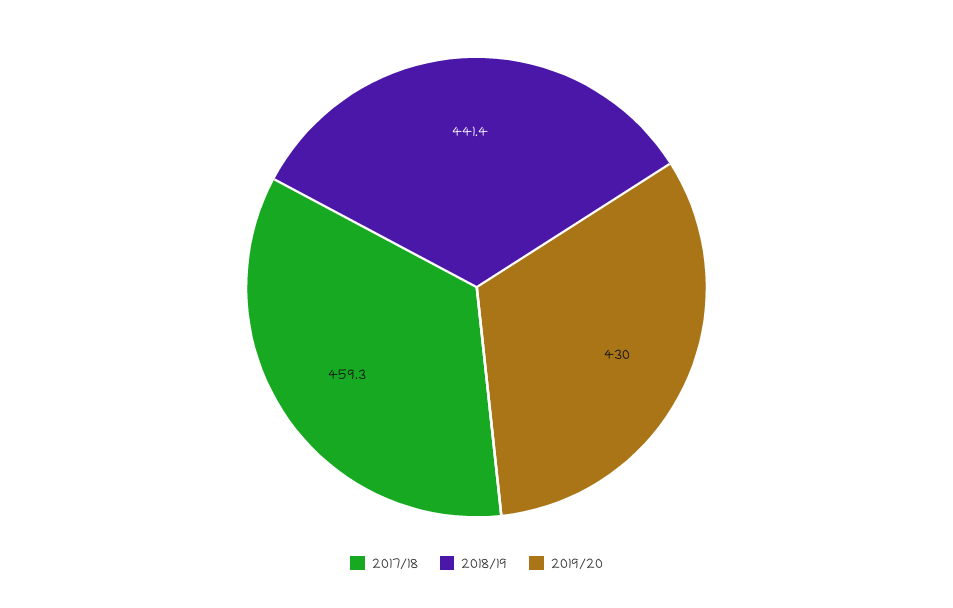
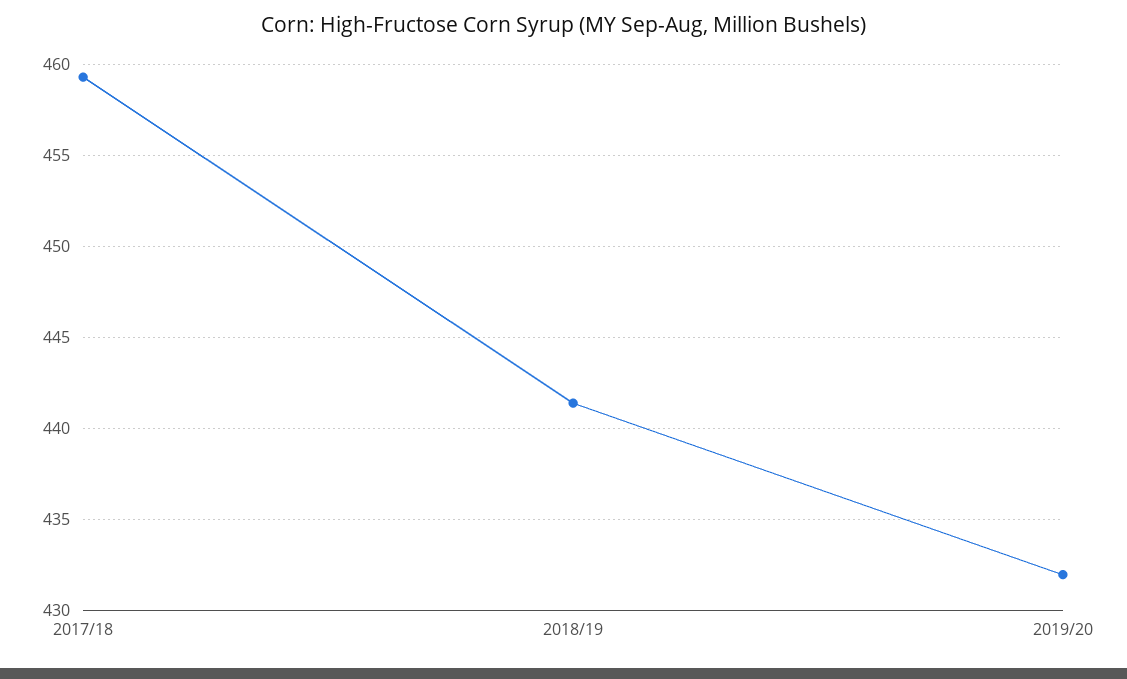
  {
    "2017/18": 459.3,
    "2018/19": 441.4,
-   "2019/20": 430
+   "2019/20": 432
  }

